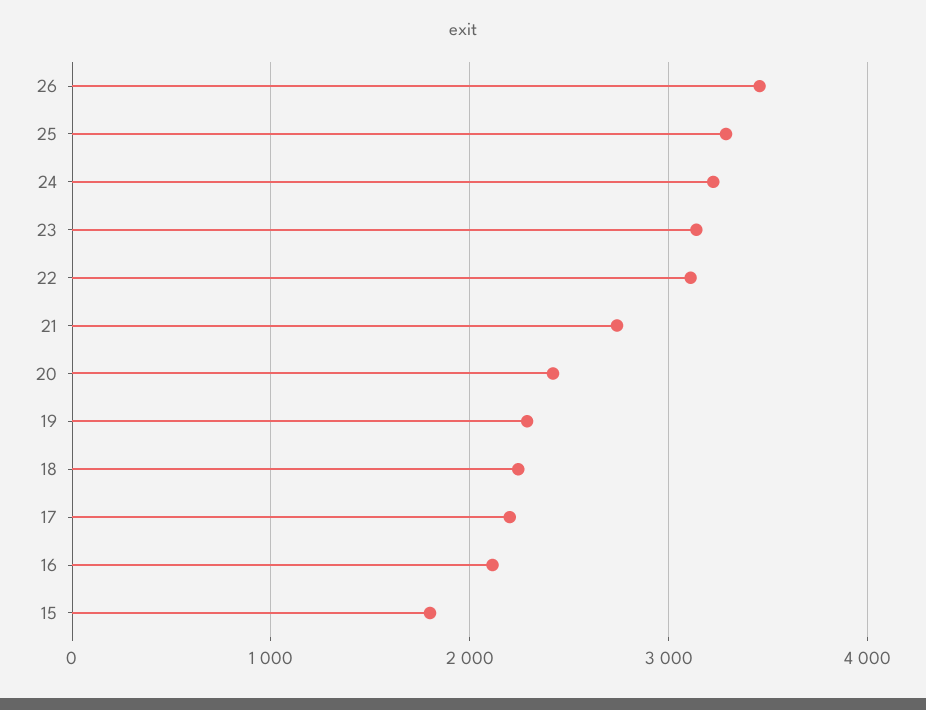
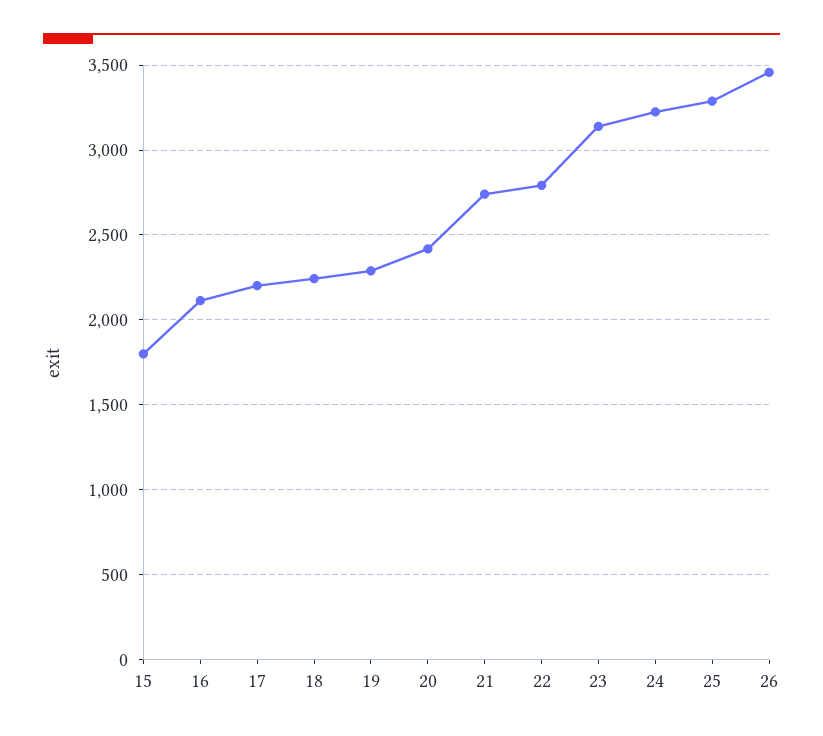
  {
    "26": 3450,
    "25": 3300,
    "24": 3200,
    "23": 3150,
-   "22": 3100,
+   "22": 2800,
    "21": 2750,
    "20": 2400,
    "19": 2300,
    "18": 2250,
    "17": 2200,
    "16": 2100,
    "15": 1800
  }

